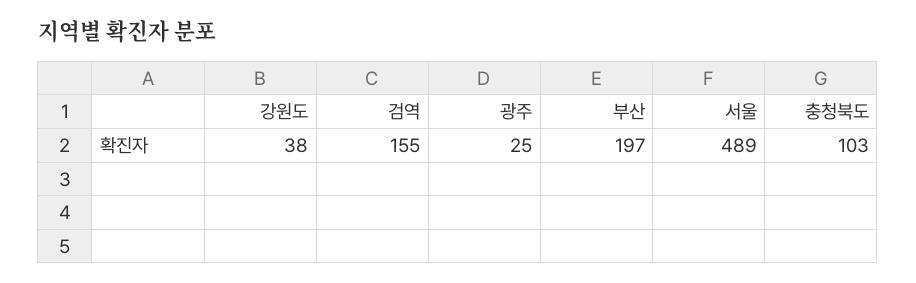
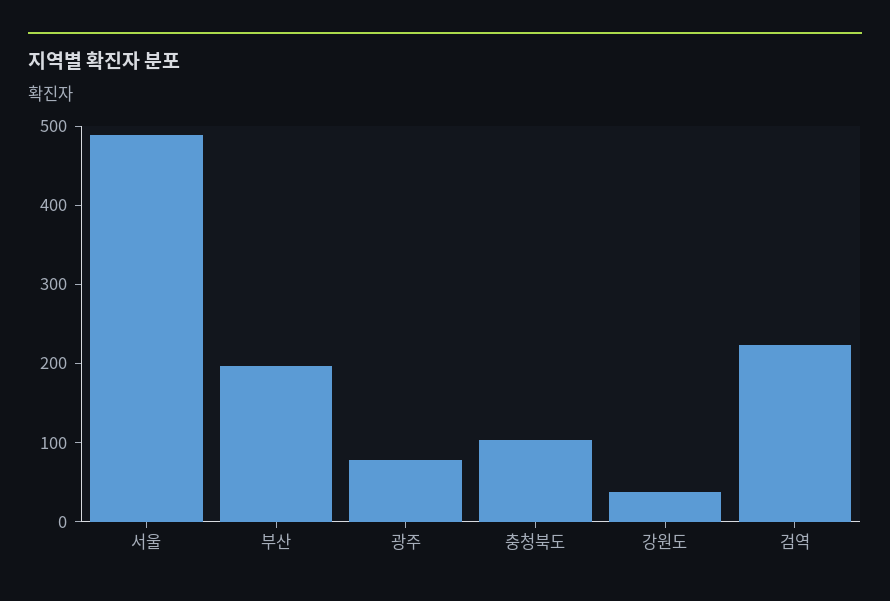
  {
    "강원도": 38,
-   "검역": 155,
+   "검역": 220,
-   "광주": 25,
+   "광주": 80,
    "부산": 197,
    "서울": 489,
    "충청북도": 103
  }

